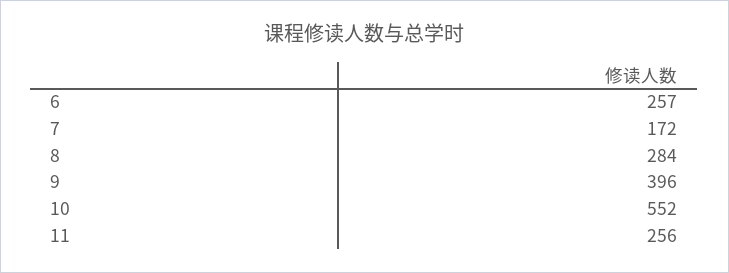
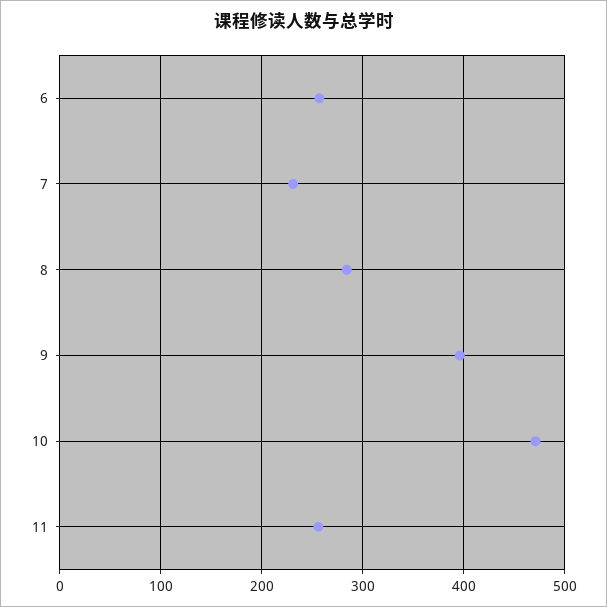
  {
    "6": 257,
-   "7": 172,
+   "7": 230,
    "8": 284,
    "9": 396,
-   "10": 552,
+   "10": 470,
    "11": 256
  }

